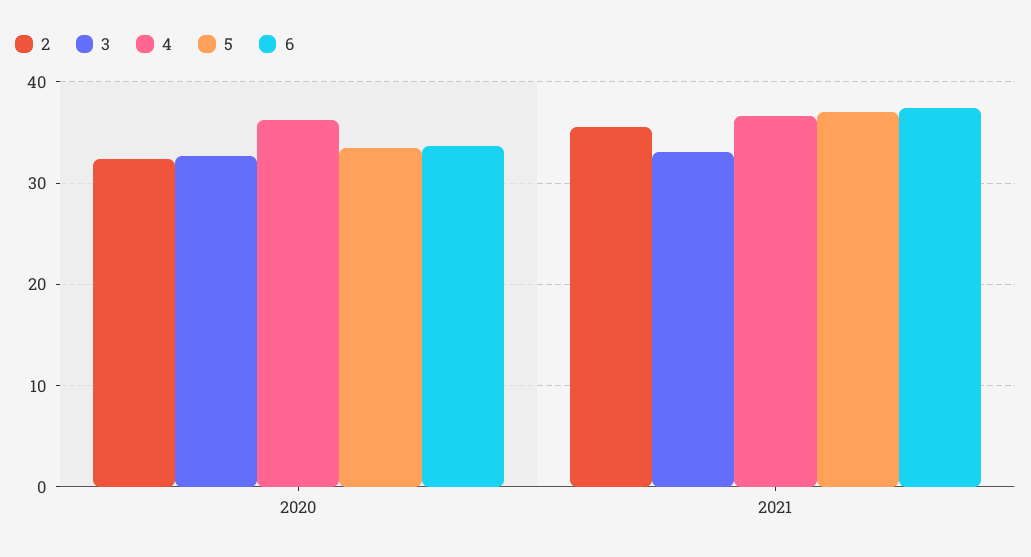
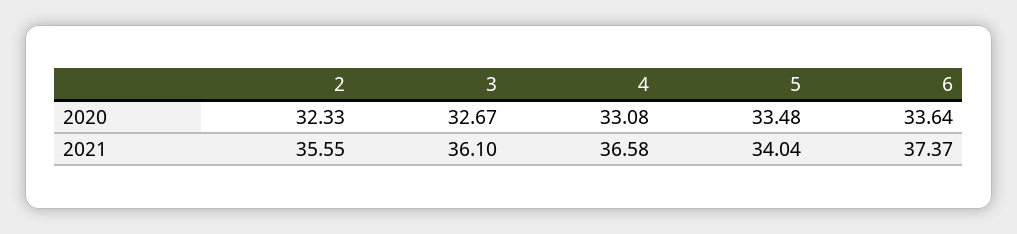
  {
    "2": {
      "2020": 32.33,
      "2021": 35.55
    },
    "3": {
      "2020": 32.67,
-     "2021": 33
+     "2021": 36.1
    },
    "4": {
-     "2020": 36,
+     "2020": 33.08,
      "2021": 36.58
    },
    "5": {
      "2020": 33.48,
-     "2021": 37
+     "2021": 34.04
    },
    "6": {
      "2020": 33.64,
      "2021": 37.37
    }
  }

